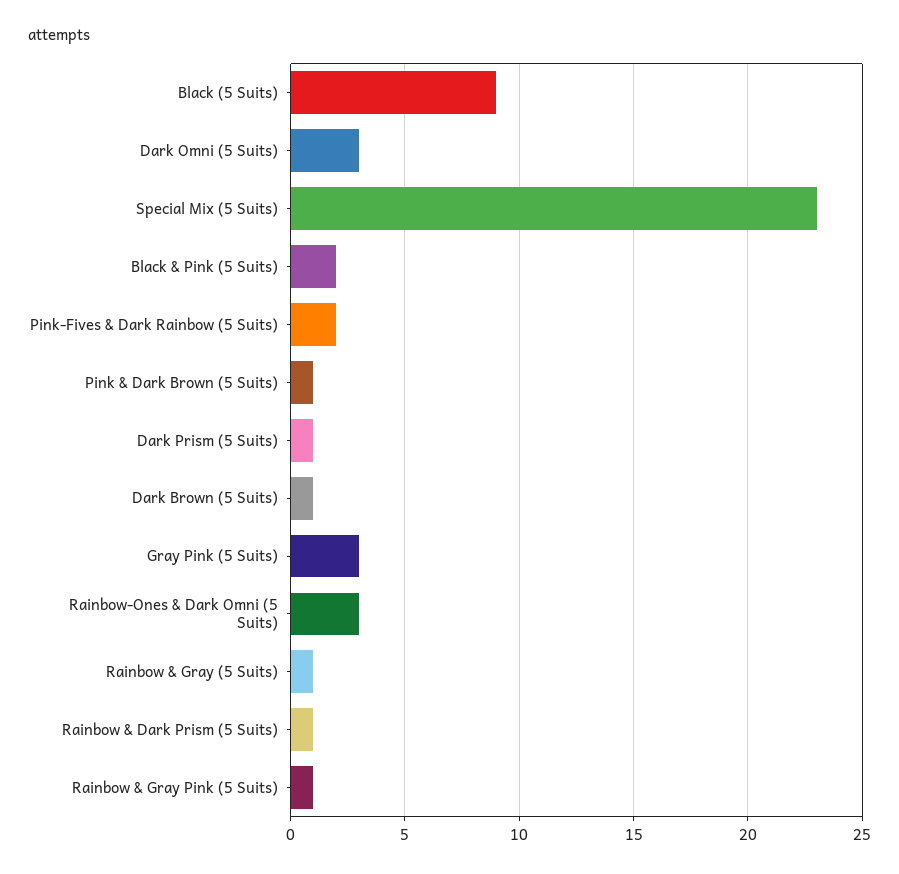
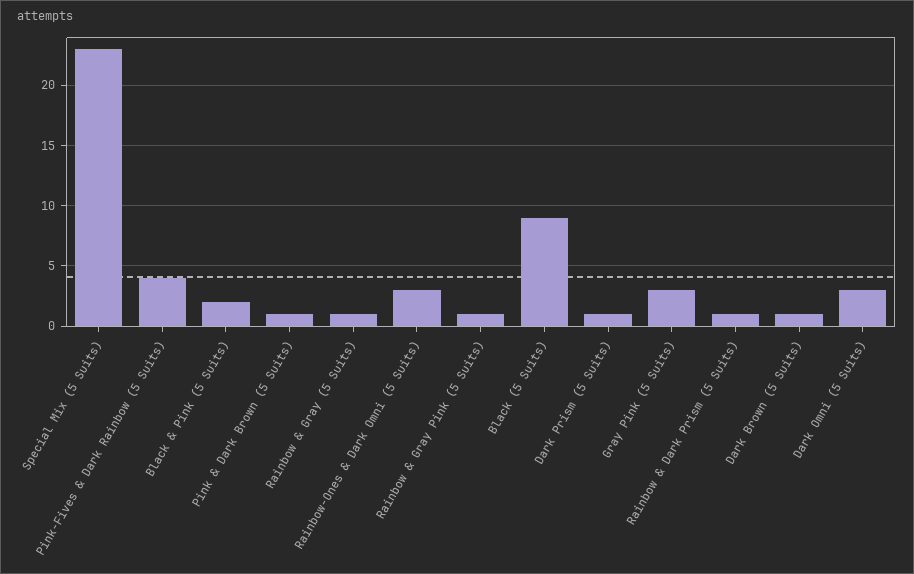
  {
    "Black (5 Suits)": 9,
    "Dark Omni (5 Suits)": 3,
    "Special Mix (5 Suits)": 23,
    "Black & Pink (5 Suits)": 2,
-   "Pink-Fives & Dark Rainbow (5 Suits)": 2,
+   "Pink-Fives & Dark Rainbow (5 Suits)": 4,
    "Pink & Dark Brown (5 Suits)": 1,
    "Dark Prism (5 Suits)": 1,
    "Dark Brown (5 Suits)": 1,
    "Gray Pink (5 Suits)": 3,
    "Rainbow-Ones & Dark Omni (5 Suits)": 3,
    "Rainbow & Gray (5 Suits)": 1,
    "Rainbow & Dark Prism (5 Suits)": 1,
    "Rainbow & Gray Pink (5 Suits)": 1
  }

